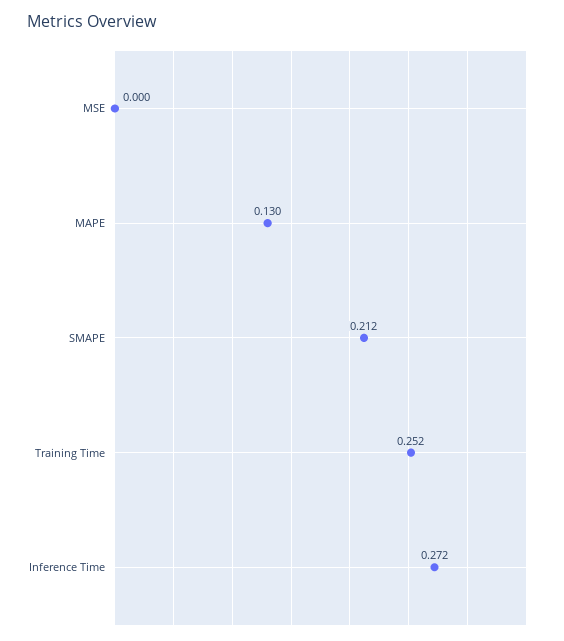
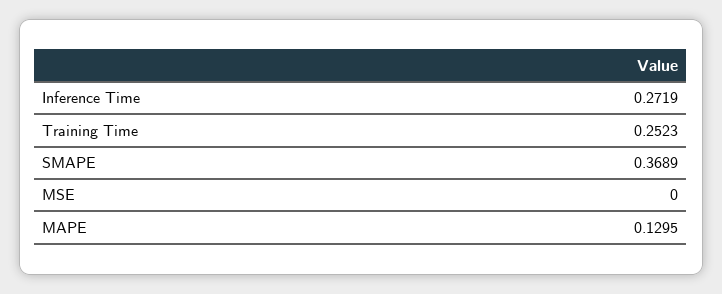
  {
    "MSE": 0,
    "MAPE": 0.1295,
-   "SMAPE": 0.212,
+   "SMAPE": 0.3689,
    "Training Time": 0.2523,
    "Inference Time": 0.2719
  }

